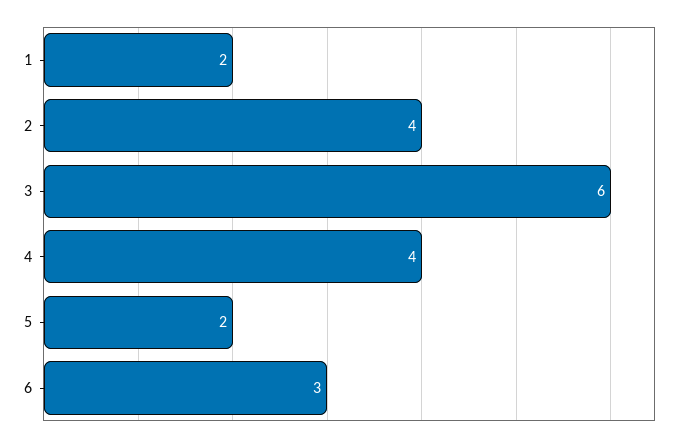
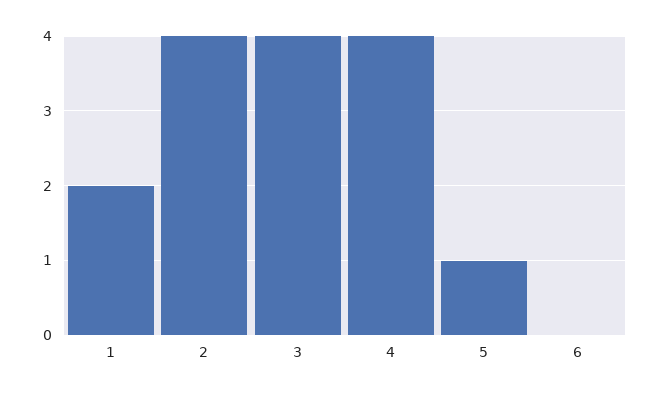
  {
    "1": 2,
    "2": 4,
-   "3": 6,
+   "3": 4,
    "4": 4,
-   "5": 2,
+   "5": 1,
-   "6": 3
+   "6": 0
  }

